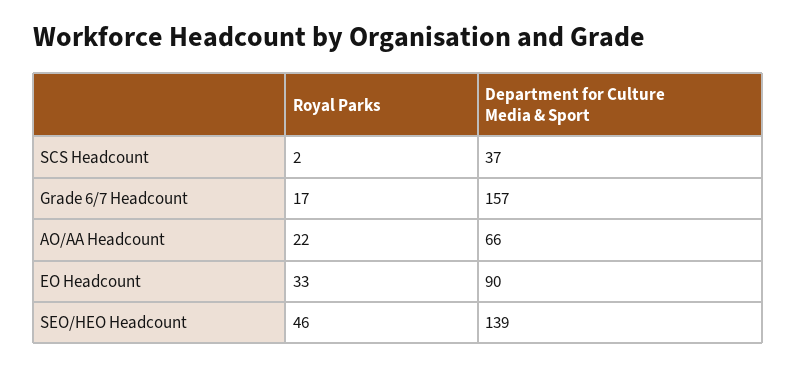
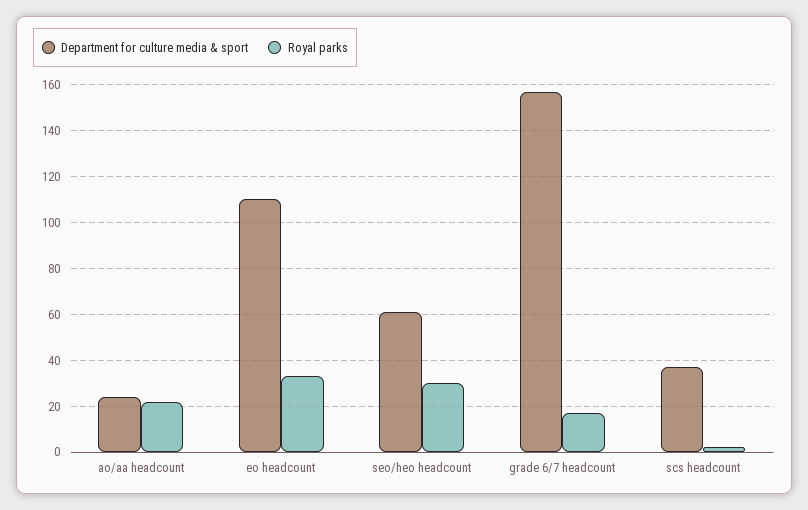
  {
    "Royal Parks": {
      "SCS Headcount": 2,
      "Grade 6/7 Headcount": 17,
      "AO/AA Headcount": 22,
      "EO Headcount": 33,
-     "SEO/HEO Headcount": 46
+     "SEO/HEO Headcount": 30
    },
    "Department for Culture Media & Sport": {
      "SCS Headcount": 37,
      "Grade 6/7 Headcount": 157,
-     "AO/AA Headcount": 66,
+     "AO/AA Headcount": 25,
-     "EO Headcount": 90,
+     "EO Headcount": 110,
-     "SEO/HEO Headcount": 139
+     "SEO/HEO Headcount": 60
    }
  }

